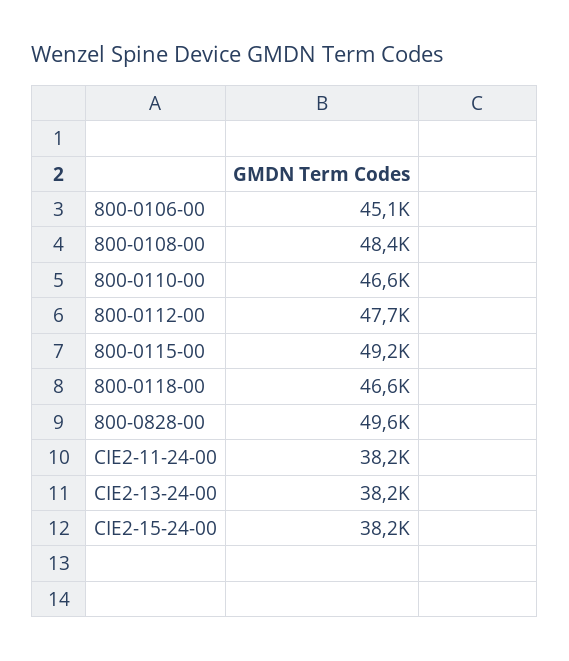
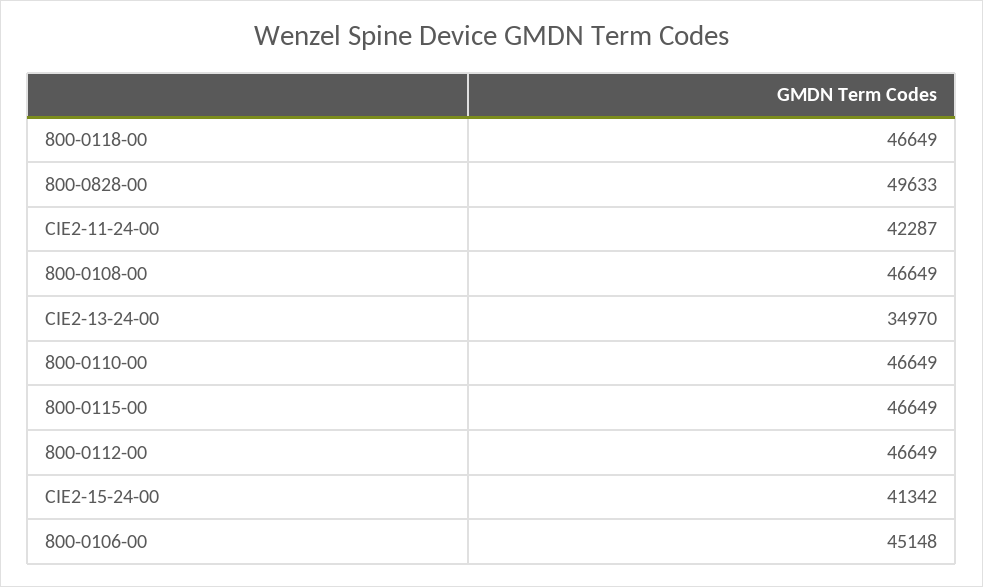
  {
    "800-0106-00": 45148,
-   "800-0108-00": 48400,
+   "800-0108-00": 46649,
    "800-0110-00": 46649,
-   "800-0112-00": 47700,
+   "800-0112-00": 46649,
-   "800-0115-00": 49200,
+   "800-0115-00": 46649,
    "800-0118-00": 46649,
    "800-0828-00": 49633,
-   "CIE2-11-24-00": 38200,
+   "CIE2-11-24-00": 42287,
-   "CIE2-13-24-00": 38200,
+   "CIE2-13-24-00": 34970,
-   "CIE2-15-24-00": 38200
+   "CIE2-15-24-00": 41342
  }

